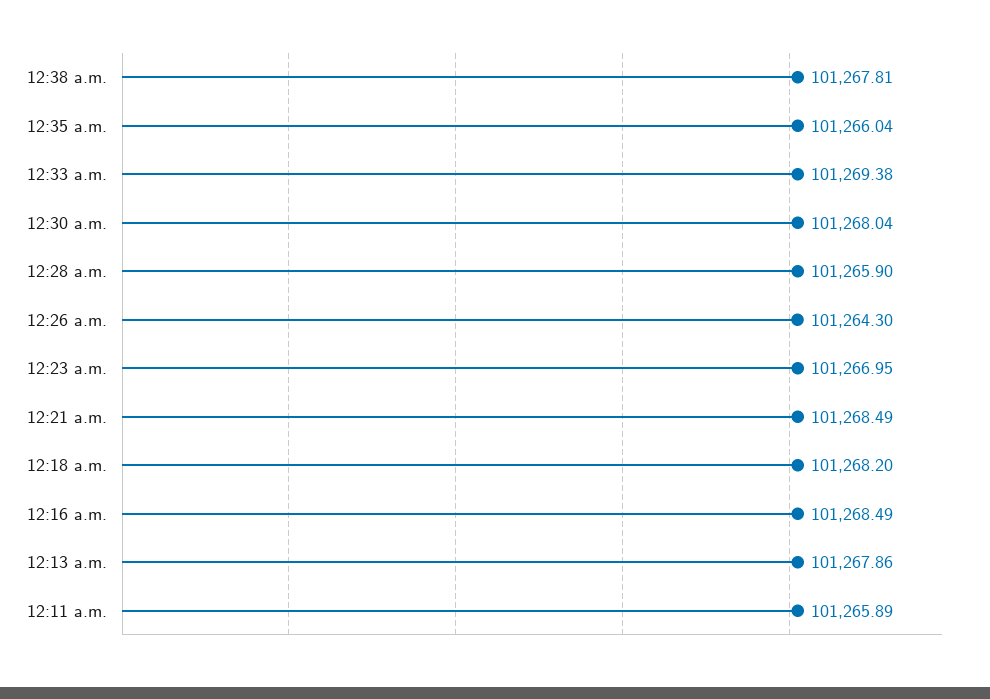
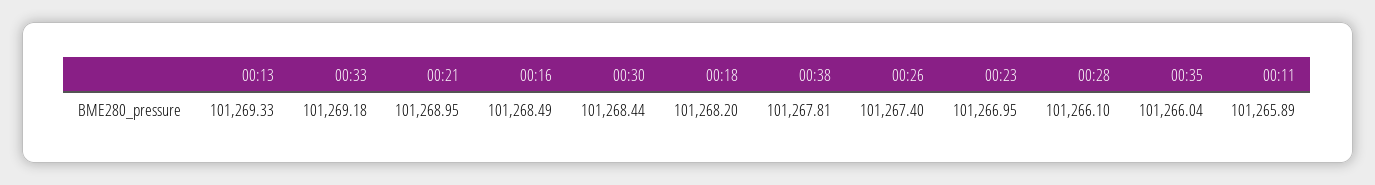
  {
    "12:38 a.m.": 101267.81,
    "12:35 a.m.": 101266.04,
-   "12:33 a.m.": 101269.38,
+   "12:33 a.m.": 101269.18,
-   "12:30 a.m.": 101268.04,
+   "12:30 a.m.": 101268.44,
-   "12:28 a.m.": 101265.9,
+   "12:28 a.m.": 101266.1,
-   "12:26 a.m.": 101264.3,
+   "12:26 a.m.": 101267.4,
    "12:23 a.m.": 101266.95,
-   "12:21 a.m.": 101268.49,
+   "12:21 a.m.": 101268.95,
    "12:18 a.m.": 101268.2,
    "12:16 a.m.": 101268.49,
-   "12:13 a.m.": 101267.86,
+   "12:13 a.m.": 101269.33,
    "12:11 a.m.": 101265.89
  }

